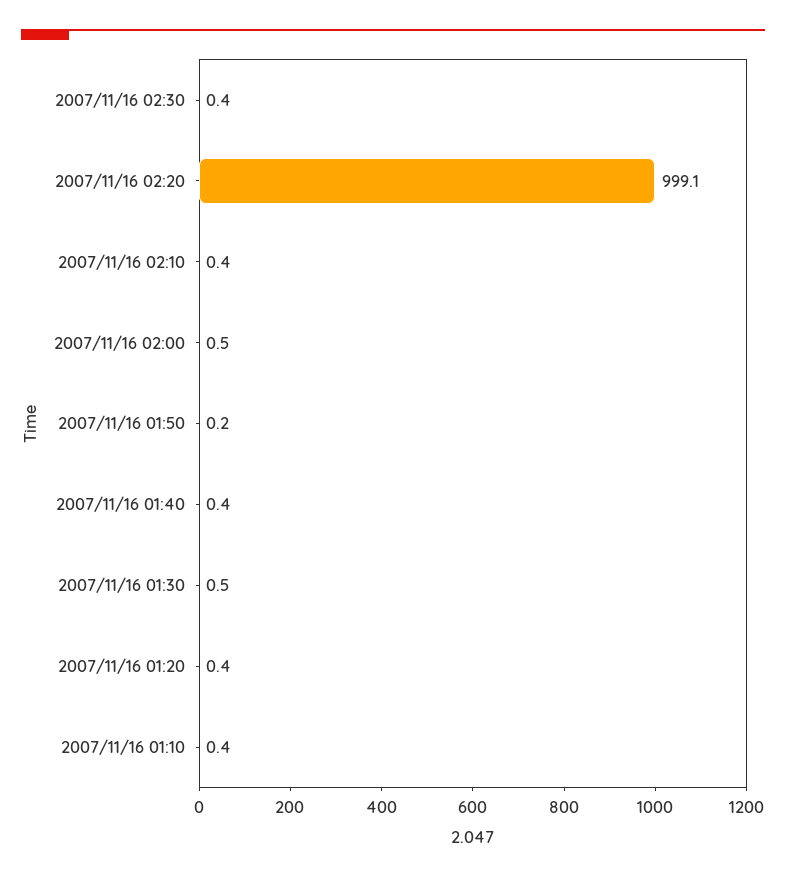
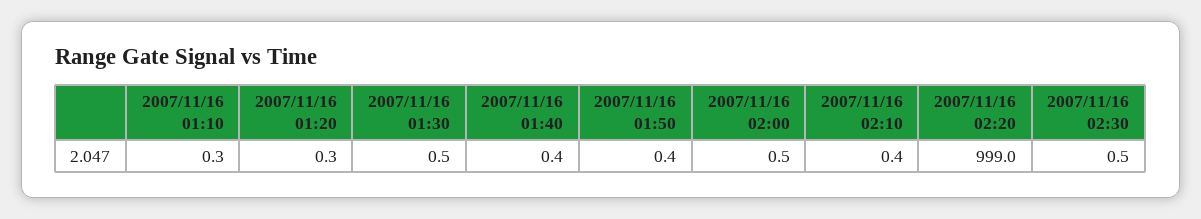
  {
-   "2007/11/16 02:30": 0.4,
+   "2007/11/16 02:30": 0.5,
-   "2007/11/16 02:20": 999.1,
+   "2007/11/16 02:20": 999,
    "2007/11/16 02:10": 0.4,
    "2007/11/16 02:00": 0.5,
-   "2007/11/16 01:50": 0.2,
+   "2007/11/16 01:50": 0.4,
    "2007/11/16 01:40": 0.4,
    "2007/11/16 01:30": 0.5,
-   "2007/11/16 01:20": 0.4,
+   "2007/11/16 01:20": 0.3,
-   "2007/11/16 01:10": 0.4
+   "2007/11/16 01:10": 0.3
  }

